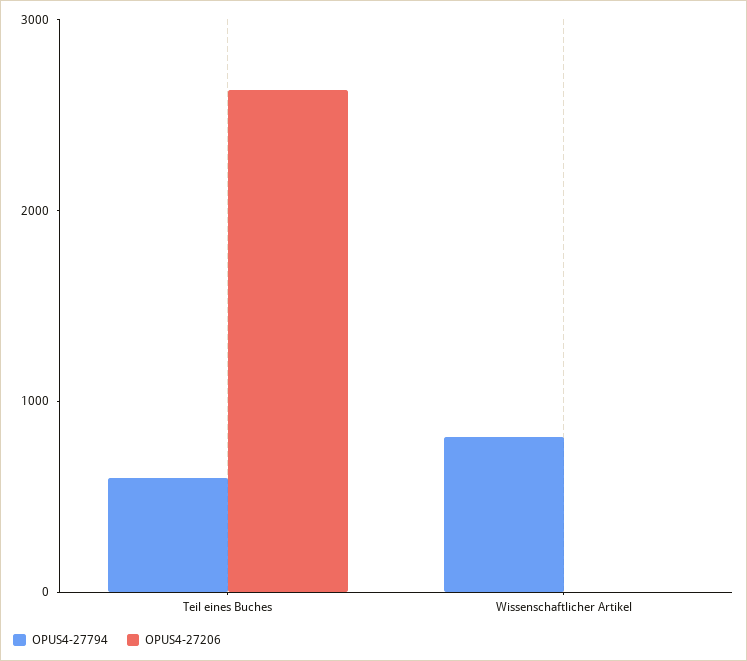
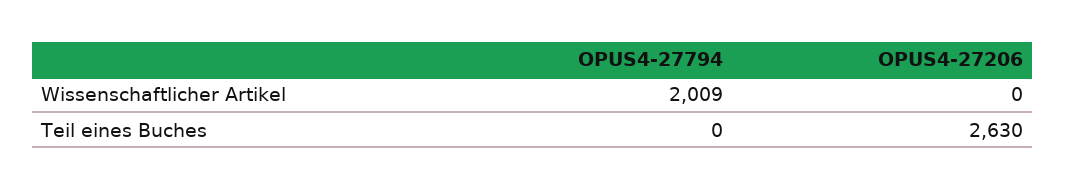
  {
    "OPUS4-27794": {
-     "Teil eines Buches": 600,
+     "Teil eines Buches": 0,
-     "Wissenschaftlicher Artikel": 800
+     "Wissenschaftlicher Artikel": 2009
    },
    "OPUS4-27206": {
      "Teil eines Buches": 2630,
      "Wissenschaftlicher Artikel": 0
    }
  }

